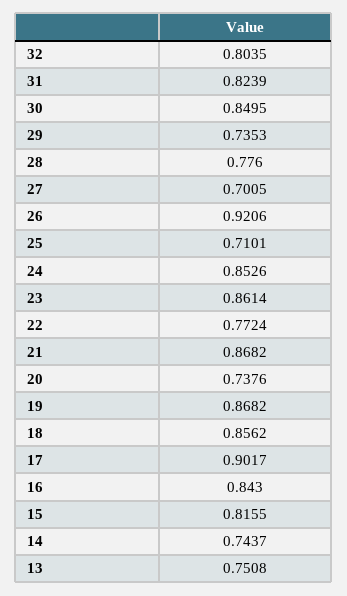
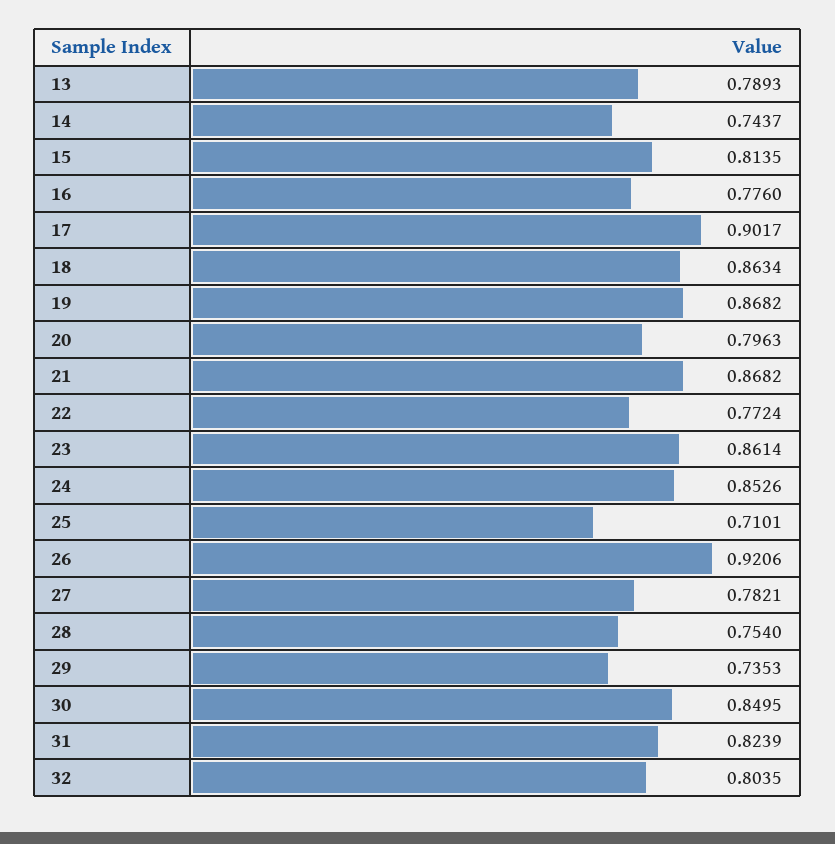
  {
    "32": 0.8035,
    "31": 0.8239,
    "30": 0.8495,
    "29": 0.7353,
-   "28": 0.776,
+   "28": 0.754,
-   "27": 0.7005,
+   "27": 0.7821,
    "26": 0.9206,
    "25": 0.7101,
    "24": 0.8526,
    "23": 0.8614,
    "22": 0.7724,
    "21": 0.8682,
-   "20": 0.7376,
+   "20": 0.7963,
    "19": 0.8682,
-   "18": 0.8562,
+   "18": 0.8634,
    "17": 0.9017,
-   "16": 0.843,
+   "16": 0.776,
-   "15": 0.8155,
+   "15": 0.8135,
    "14": 0.7437,
-   "13": 0.7508
+   "13": 0.7893
  }

